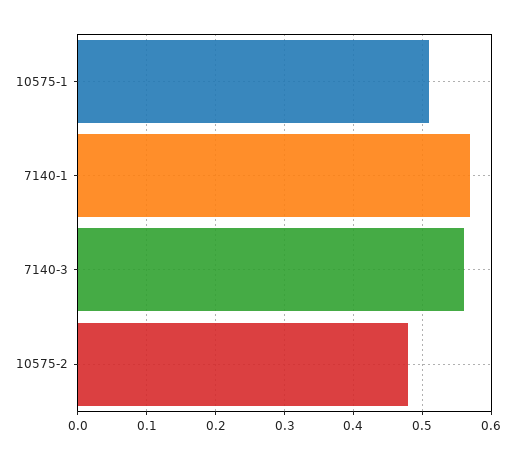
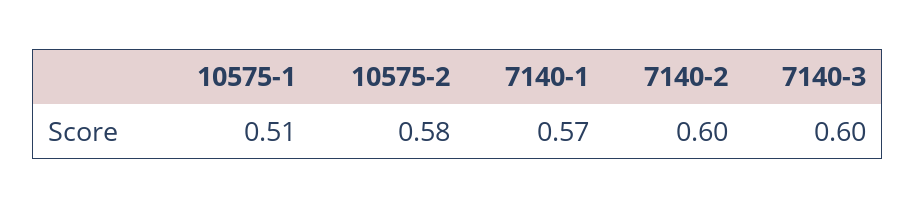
  {
    "10575-1": 0.51,
    "7140-1": 0.57,
-   "7140-3": 0.56,
+   "7140-3": 0.6,
-   "10575-2": 0.48
+   "10575-2": 0.58,
+   "7140-2": 0.6
  }

